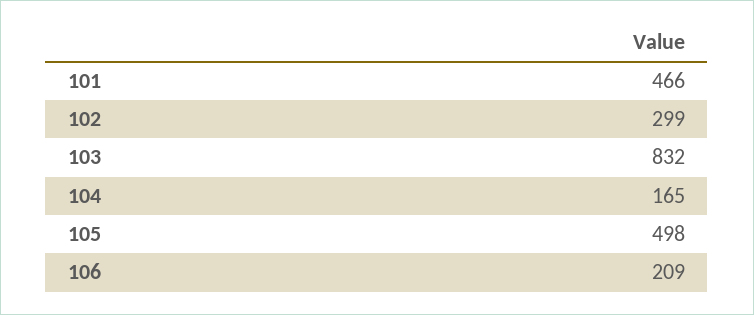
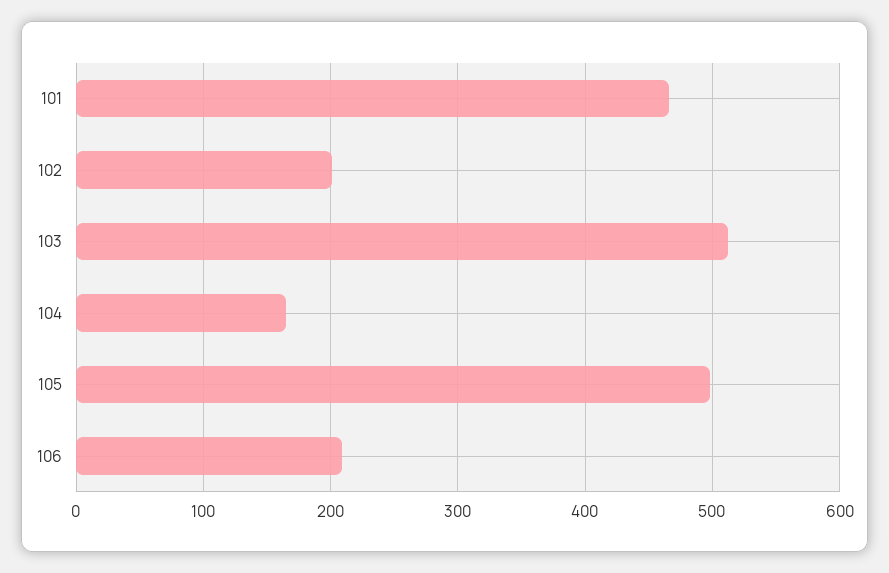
  {
    "101": 466,
-   "102": 299,
+   "102": 200,
-   "103": 832,
+   "103": 510,
    "104": 165,
    "105": 498,
    "106": 209
  }

